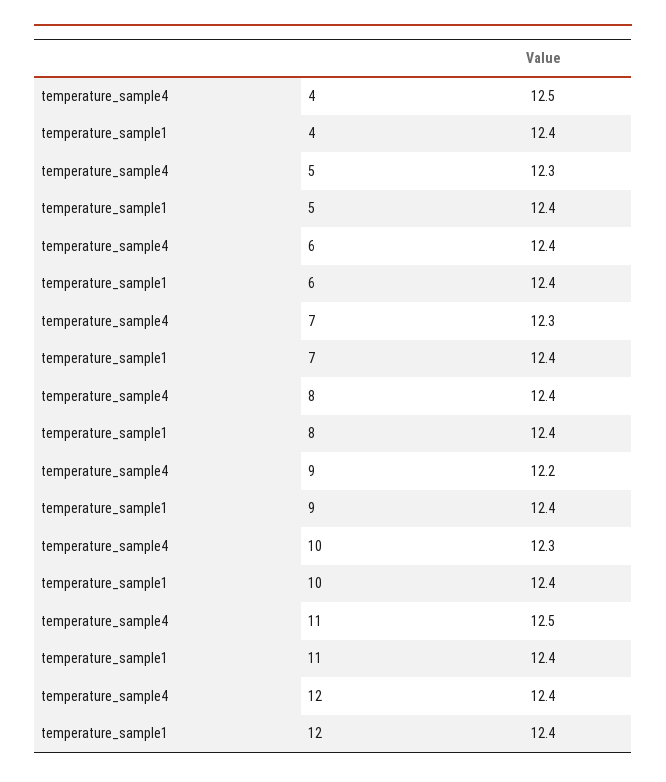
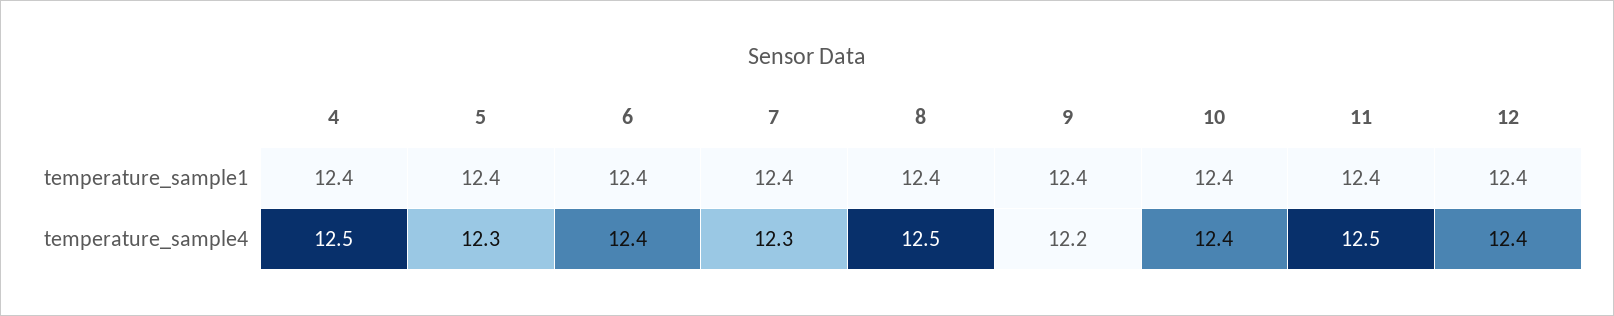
  {
    "temperature_sample4": {
      "4": 12.5,
      "5": 12.3,
      "6": 12.4,
      "7": 12.3,
-     "8": 12.4,
+     "8": 12.5,
      "9": 12.2,
-     "10": 12.3,
+     "10": 12.4,
      "11": 12.5,
      "12": 12.4
    },
    "temperature_sample1": {
      "4": 12.4,
      "5": 12.4,
      "6": 12.4,
      "7": 12.4,
      "8": 12.4,
      "9": 12.4,
      "10": 12.4,
      "11": 12.4,
      "12": 12.4
    }
  }

